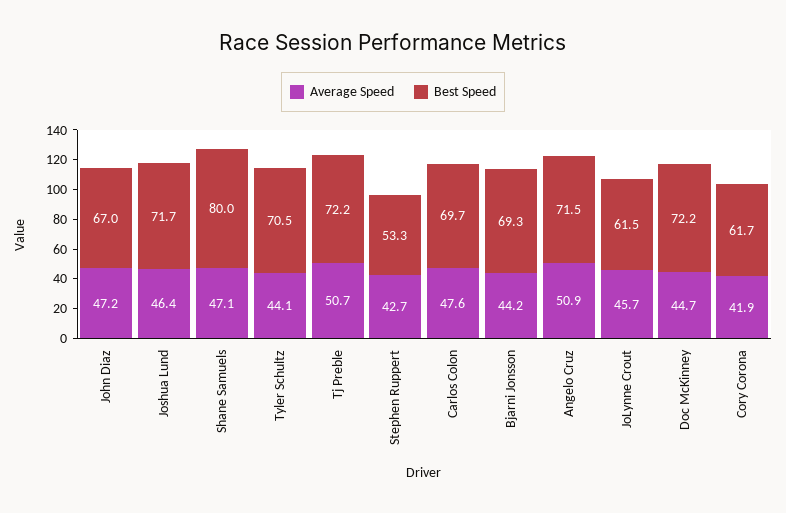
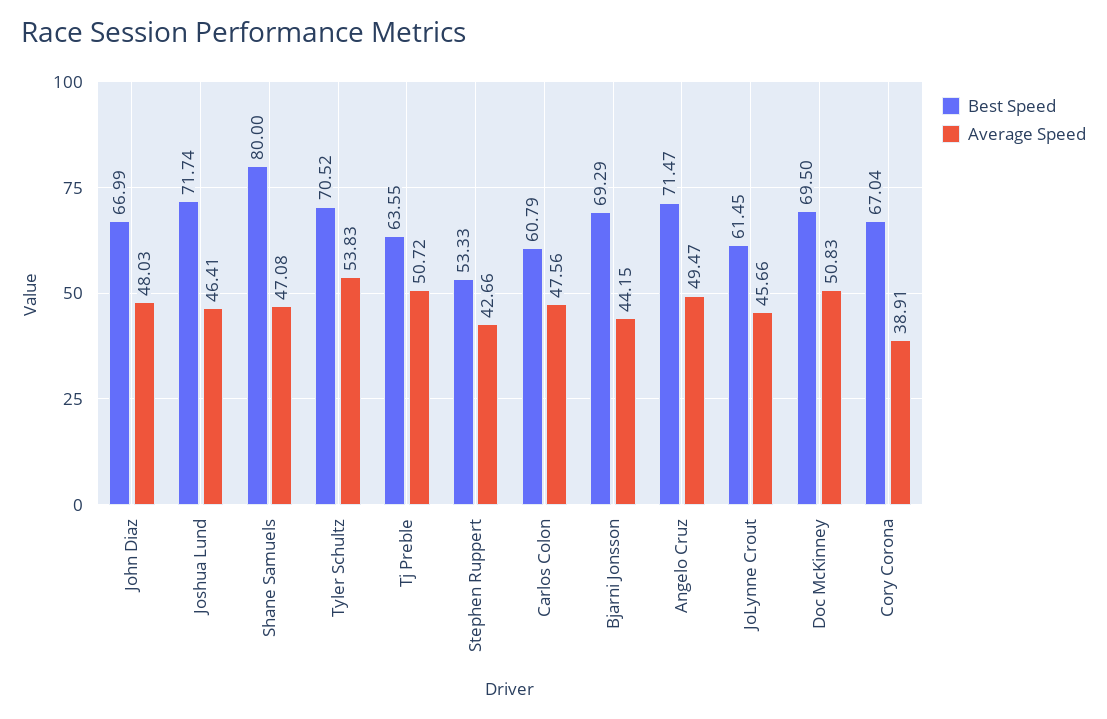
  {
    "Average Speed": {
-     "John Diaz": 47.2,
+     "John Diaz": 48.03,
      "Joshua Lund": 46.41,
      "Shane Samuels": 47.08,
-     "Tyler Schultz": 44.1,
+     "Tyler Schultz": 53.83,
      "Tj Preble": 50.72,
      "Stephen Ruppert": 42.66,
      "Carlos Colon": 47.56,
      "Bjarni Jonsson": 44.15,
-     "Angelo Cruz": 50.9,
+     "Angelo Cruz": 49.47,
      "JoLynne Crout": 45.66,
-     "Doc McKinney": 44.7,
+     "Doc McKinney": 50.83,
-     "Cory Corona": 41.9
+     "Cory Corona": 38.91
    },
    "Best Speed": {
      "John Diaz": 66.99,
      "Joshua Lund": 71.74,
      "Shane Samuels": 80,
      "Tyler Schultz": 70.52,
-     "Tj Preble": 72.2,
+     "Tj Preble": 63.55,
      "Stephen Ruppert": 53.33,
-     "Carlos Colon": 69.7,
+     "Carlos Colon": 60.79,
      "Bjarni Jonsson": 69.29,
      "Angelo Cruz": 71.47,
      "JoLynne Crout": 61.45,
-     "Doc McKinney": 72.2,
+     "Doc McKinney": 69.5,
-     "Cory Corona": 61.7
+     "Cory Corona": 67.04
    }
  }

